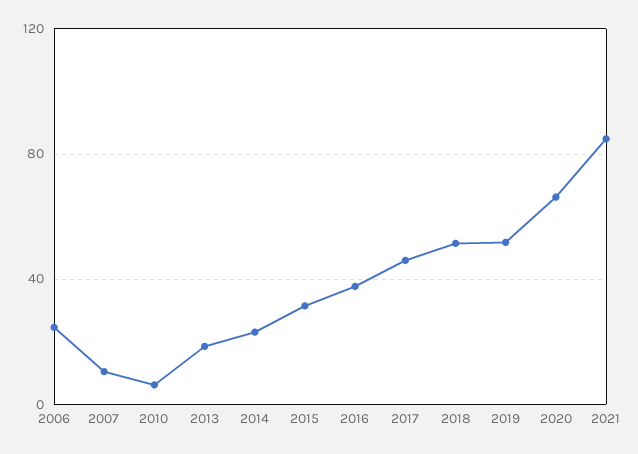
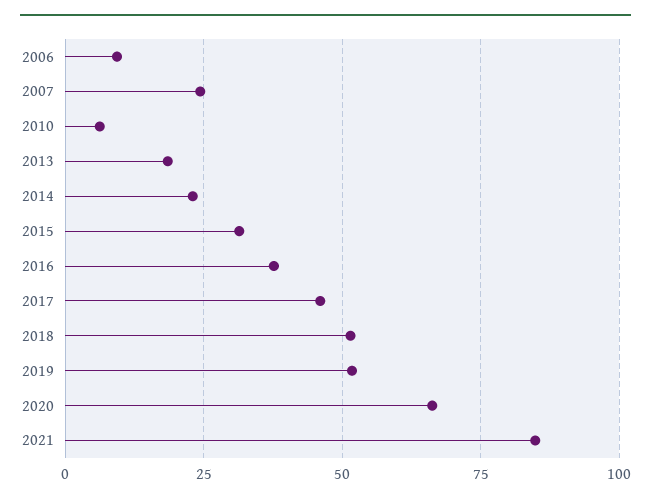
  {
-   "2006": 25,
+   "2006": 10,
-   "2007": 10,
+   "2007": 25,
    "2010": 5,
    "2013": 17.5,
    "2014": 22.5,
    "2015": 32.5,
    "2016": 37.5,
    "2017": 45,
    "2018": 52.5,
    "2019": 52.5,
    "2020": 65,
    "2021": 85
  }

